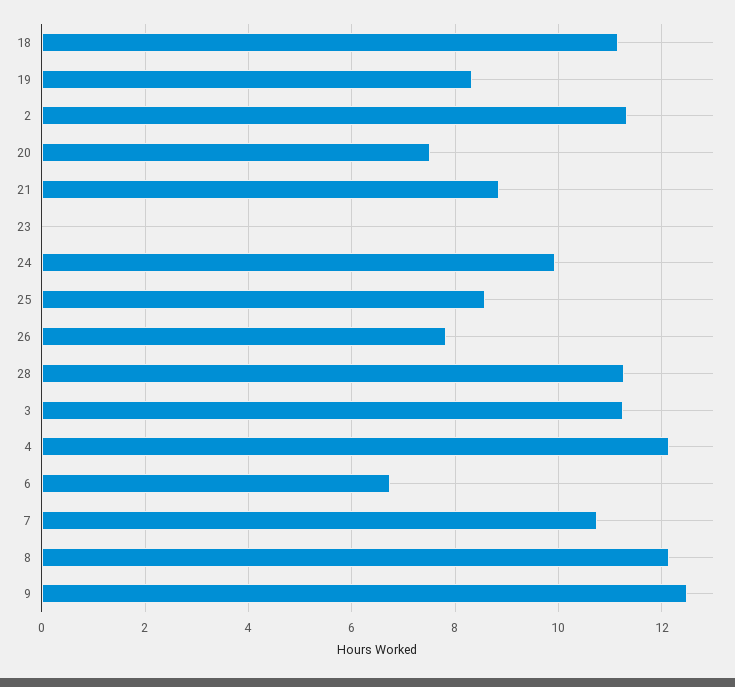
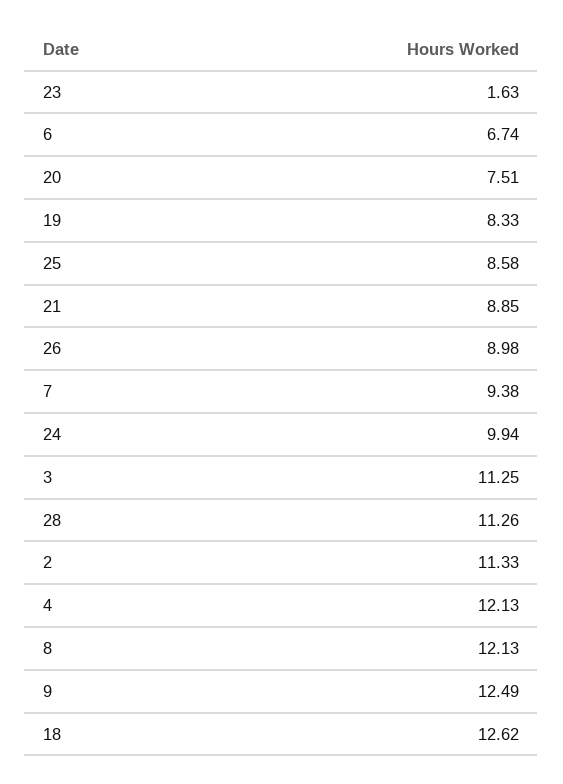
  {
-   "18": 11.2,
+   "18": 12.62,
    "19": 8.33,
    "2": 11.33,
    "20": 7.51,
    "21": 8.85,
-   "23": 0,
+   "23": 1.63,
    "24": 9.94,
    "25": 8.58,
-   "26": 7.8,
+   "26": 8.98,
    "28": 11.26,
    "3": 11.25,
    "4": 12.13,
    "6": 6.74,
-   "7": 10.8,
+   "7": 9.38,
    "8": 12.13,
    "9": 12.49
  }

